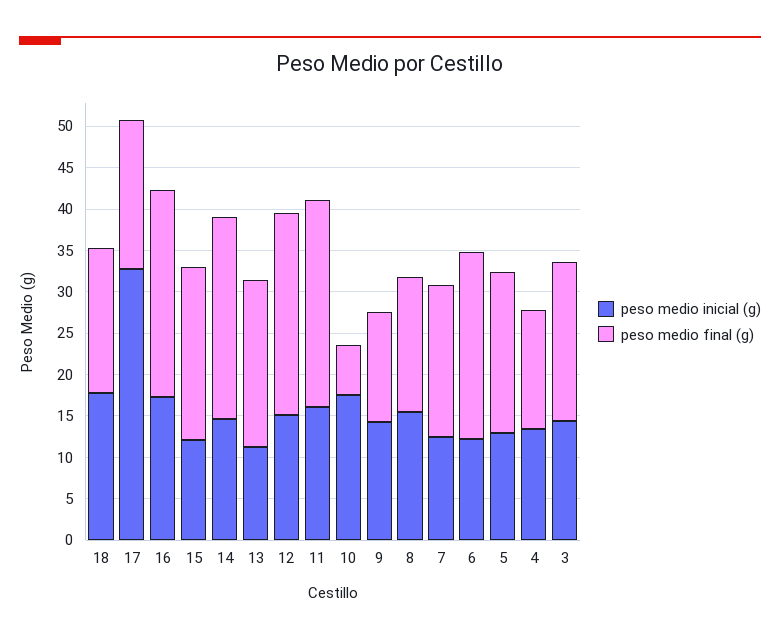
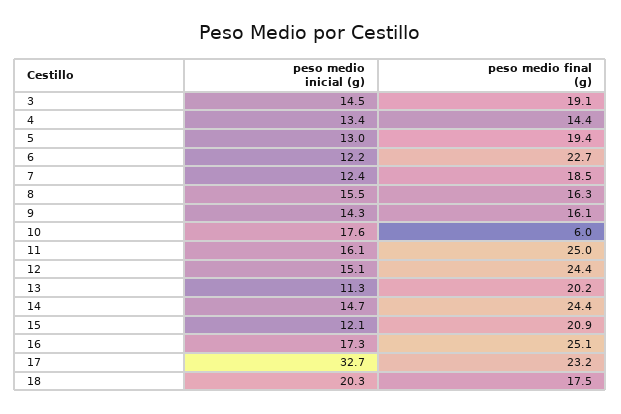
  {
    "peso medio inicial (g)": {
-     "18": 18,
+     "18": 20.3,
      "17": 32.7,
      "16": 17.3,
      "15": 12.1,
      "14": 14.7,
      "13": 11.3,
      "12": 15.1,
      "11": 16.1,
      "10": 17.6,
      "9": 14.3,
      "8": 15.5,
      "7": 12.4,
      "6": 12.2,
      "5": 13,
      "4": 13.4,
      "3": 14.5
    },
    "peso medio final (g)": {
      "18": 17.5,
-     "17": 18,
+     "17": 23.2,
      "16": 25.1,
      "15": 20.9,
      "14": 24.4,
      "13": 20.2,
      "12": 24.4,
      "11": 25,
      "10": 6,
-     "9": 13,
+     "9": 16.1,
      "8": 16.3,
      "7": 18.5,
      "6": 22.7,
      "5": 19.4,
      "4": 14.4,
      "3": 19.1
    }
  }

